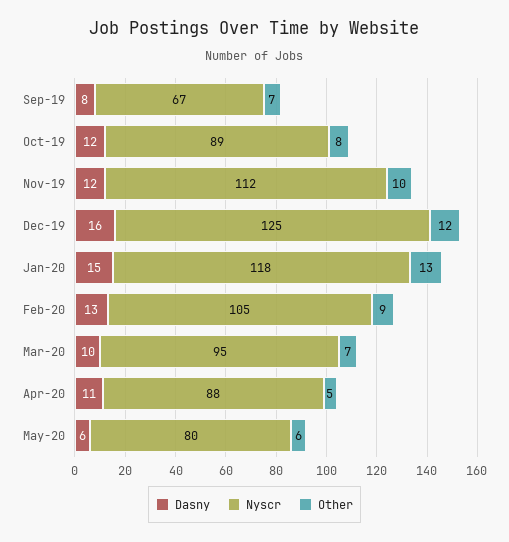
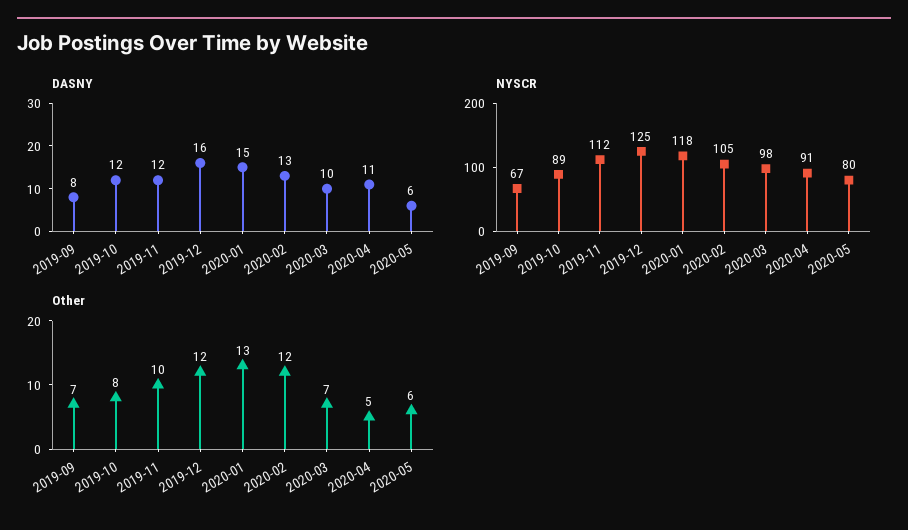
  {
    "Dasny": {
      "Sep-19": 8,
      "Oct-19": 12,
      "Nov-19": 12,
      "Dec-19": 16,
      "Jan-20": 15,
      "Feb-20": 13,
      "Mar-20": 10,
      "Apr-20": 11,
      "May-20": 6
    },
    "Nyscr": {
      "Sep-19": 67,
      "Oct-19": 89,
      "Nov-19": 112,
      "Dec-19": 125,
      "Jan-20": 118,
      "Feb-20": 105,
-     "Mar-20": 95,
+     "Mar-20": 98,
-     "Apr-20": 88,
+     "Apr-20": 91,
      "May-20": 80
    },
    "Other": {
      "Sep-19": 7,
      "Oct-19": 8,
      "Nov-19": 10,
      "Dec-19": 12,
      "Jan-20": 13,
-     "Feb-20": 9,
+     "Feb-20": 12,
      "Mar-20": 7,
      "Apr-20": 5,
      "May-20": 6
    }
  }

